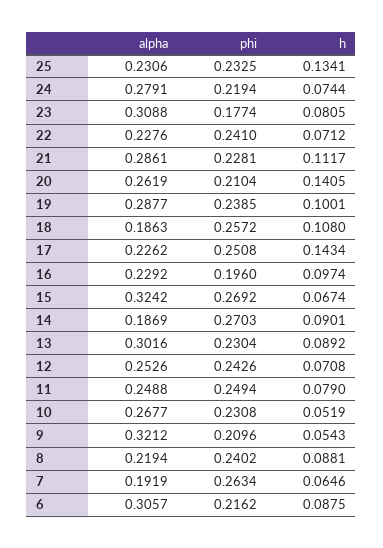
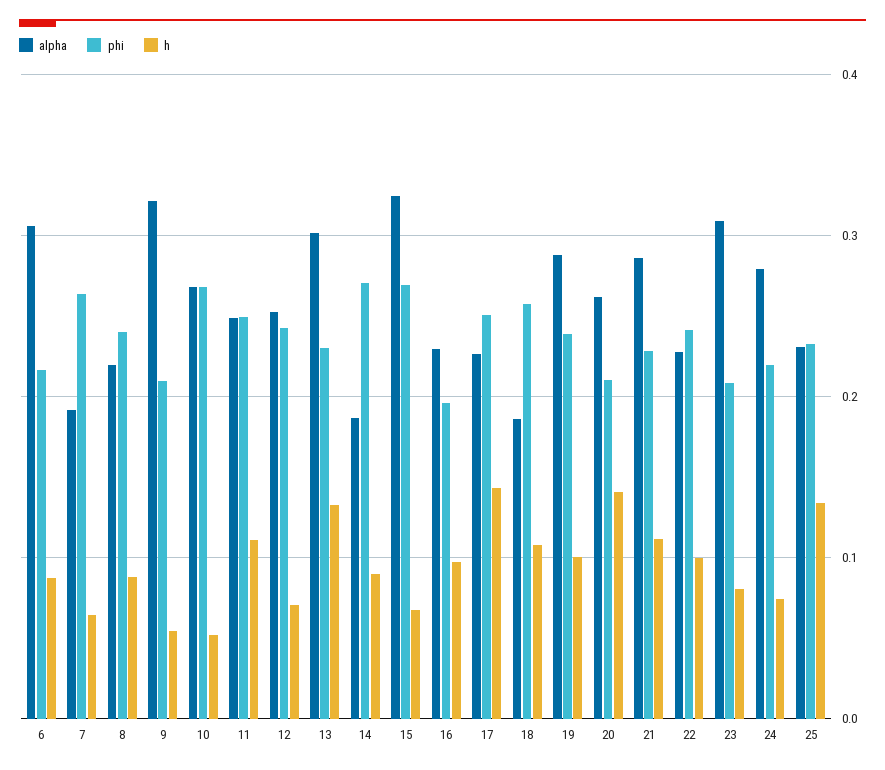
  {
    "alpha": {
      "25": 0.2306,
      "24": 0.2791,
      "23": 0.3088,
      "22": 0.2276,
      "21": 0.2861,
      "20": 0.2619,
      "19": 0.2877,
      "18": 0.1863,
      "17": 0.2262,
      "16": 0.2292,
      "15": 0.3242,
      "14": 0.1869,
      "13": 0.3016,
      "12": 0.2526,
      "11": 0.2488,
      "10": 0.2677,
      "9": 0.3212,
      "8": 0.2194,
      "7": 0.1919,
      "6": 0.3057
    },
    "phi": {
      "25": 0.2325,
      "24": 0.2194,
-     "23": 0.1774,
+     "23": 0.21,
      "22": 0.241,
      "21": 0.2281,
      "20": 0.2104,
      "19": 0.2385,
      "18": 0.2572,
      "17": 0.2508,
      "16": 0.196,
      "15": 0.2692,
      "14": 0.2703,
      "13": 0.2304,
      "12": 0.2426,
      "11": 0.2494,
-     "10": 0.2308,
+     "10": 0.27,
      "9": 0.2096,
      "8": 0.2402,
      "7": 0.2634,
      "6": 0.2162
    },
    "h": {
      "25": 0.1341,
      "24": 0.0744,
      "23": 0.0805,
-     "22": 0.0712,
+     "22": 0.1,
      "21": 0.1117,
      "20": 0.1405,
      "19": 0.1001,
      "18": 0.108,
      "17": 0.1434,
      "16": 0.0974,
      "15": 0.0674,
      "14": 0.0901,
-     "13": 0.0892,
+     "13": 0.13,
      "12": 0.0708,
-     "11": 0.079,
+     "11": 0.11,
      "10": 0.0519,
      "9": 0.0543,
      "8": 0.0881,
      "7": 0.0646,
      "6": 0.0875
    }
  }

